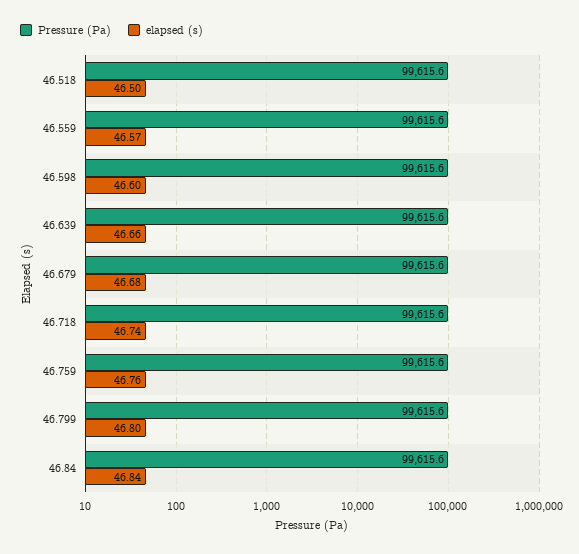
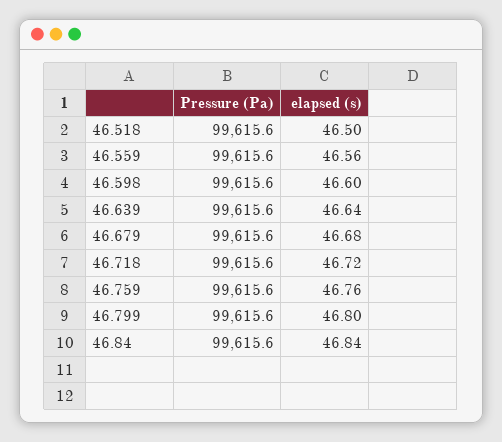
  {
    "Pressure (Pa)": {
      "46.518": 99615.6,
      "46.559": 99615.6,
      "46.598": 99615.6,
      "46.639": 99615.6,
      "46.679": 99615.6,
      "46.718": 99615.6,
      "46.759": 99615.6,
      "46.799": 99615.6,
      "46.84": 99615.6
    },
    "elapsed (s)": {
      "46.518": 46.5,
-     "46.559": 46.57,
+     "46.559": 46.56,
      "46.598": 46.6,
-     "46.639": 46.66,
+     "46.639": 46.64,
      "46.679": 46.68,
-     "46.718": 46.74,
+     "46.718": 46.72,
      "46.759": 46.76,
      "46.799": 46.8,
      "46.84": 46.84
    }
  }

